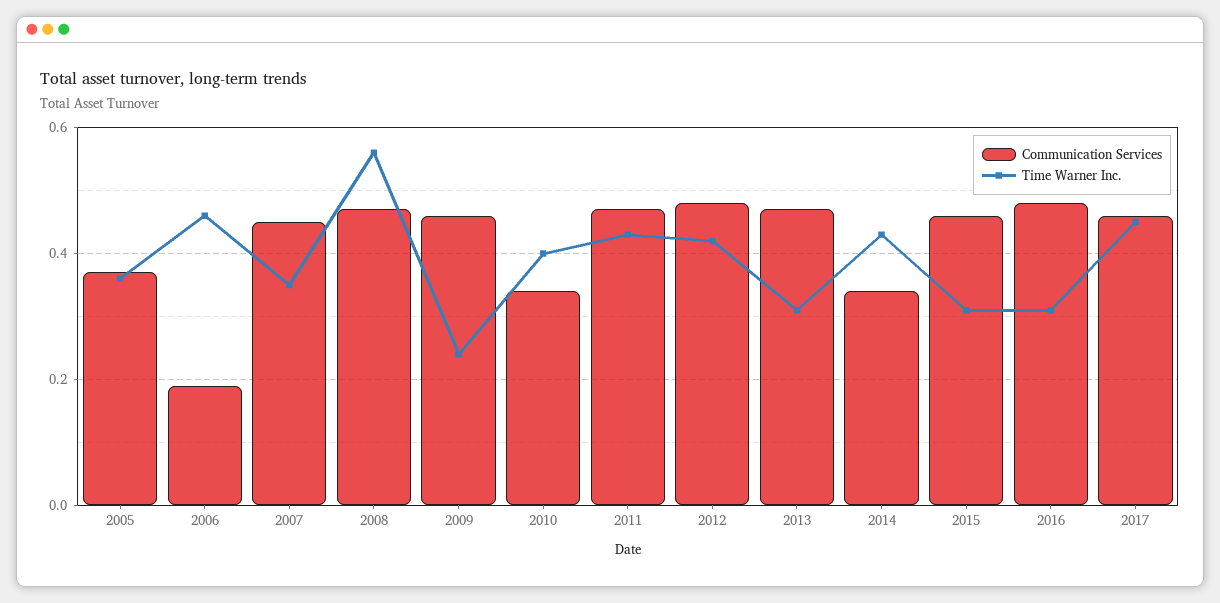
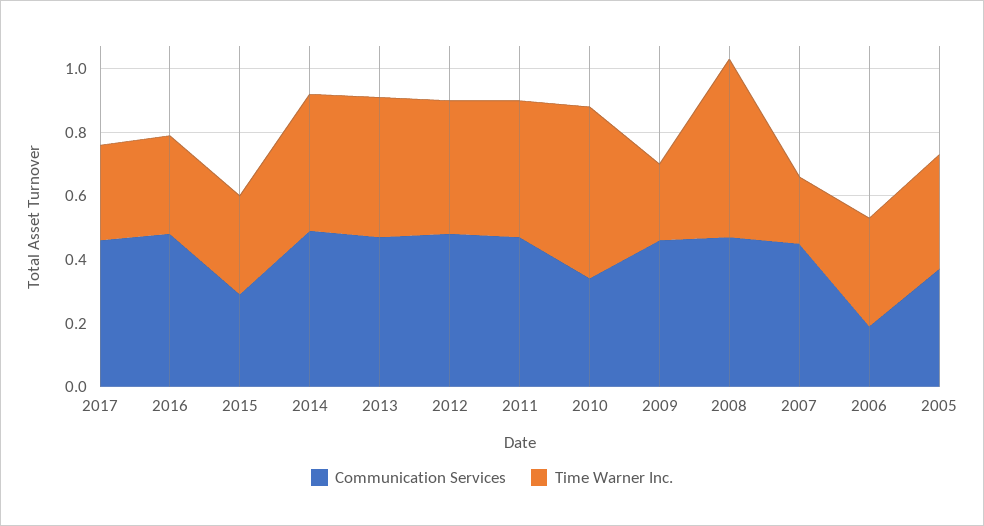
  {
    "Communication Services": {
      "2005": 0.35,
      "2006": 0.2,
      "2007": 0.45,
      "2008": 0.45,
      "2009": 0.45,
      "2010": 0.35,
      "2011": 0.45,
      "2012": 0.5,
      "2013": 0.45,
-     "2014": 0.35,
+     "2014": 0.5,
-     "2015": 0.45,
+     "2015": 0.3,
      "2016": 0.5,
      "2017": 0.45
    },
    "Time Warner Inc.": {
      "2005": 0.35,
-     "2006": 0.45,
+     "2006": 0.35,
-     "2007": 0.35,
+     "2007": 0.2,
      "2008": 0.55,
      "2009": 0.25,
-     "2010": 0.4,
+     "2010": 0.55,
      "2011": 0.45,
      "2012": 0.4,
-     "2013": 0.3,
+     "2013": 0.45,
      "2014": 0.45,
      "2015": 0.3,
      "2016": 0.3,
-     "2017": 0.45
+     "2017": 0.3
    }
  }

